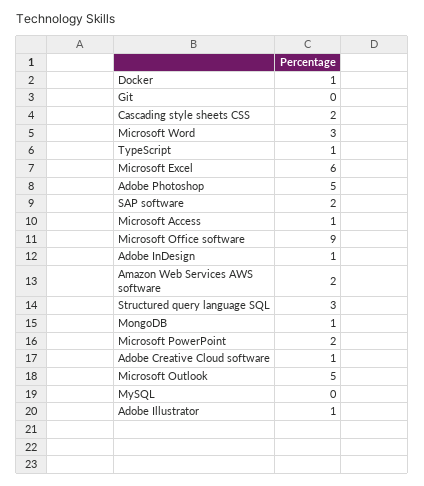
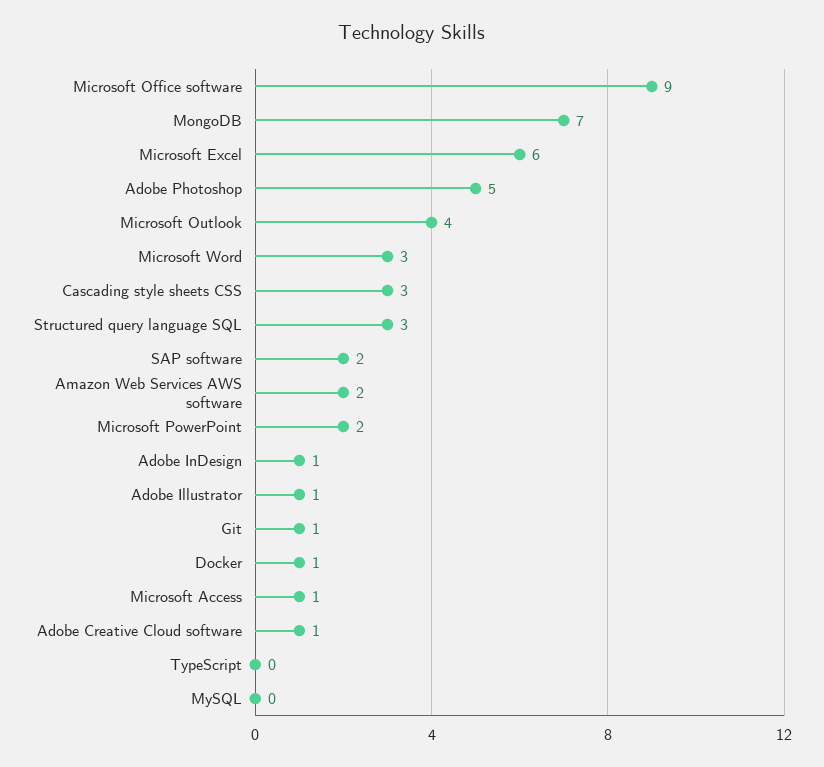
  {
    "Docker": 1,
-   "Git": 0,
+   "Git": 1,
-   "Cascading style sheets CSS": 2,
+   "Cascading style sheets CSS": 3,
    "Microsoft Word": 3,
-   "TypeScript": 1,
+   "TypeScript": 0,
    "Microsoft Excel": 6,
    "Adobe Photoshop": 5,
    "SAP software": 2,
    "Microsoft Access": 1,
    "Microsoft Office software": 9,
    "Adobe InDesign": 1,
    "Amazon Web Services AWS software": 2,
    "Structured query language SQL": 3,
-   "MongoDB": 1,
+   "MongoDB": 7,
    "Microsoft PowerPoint": 2,
    "Adobe Creative Cloud software": 1,
-   "Microsoft Outlook": 5,
+   "Microsoft Outlook": 4,
    "MySQL": 0,
    "Adobe Illustrator": 1
  }

